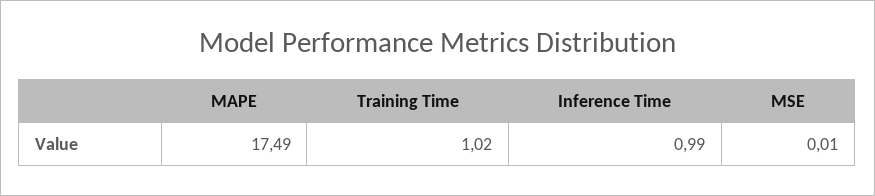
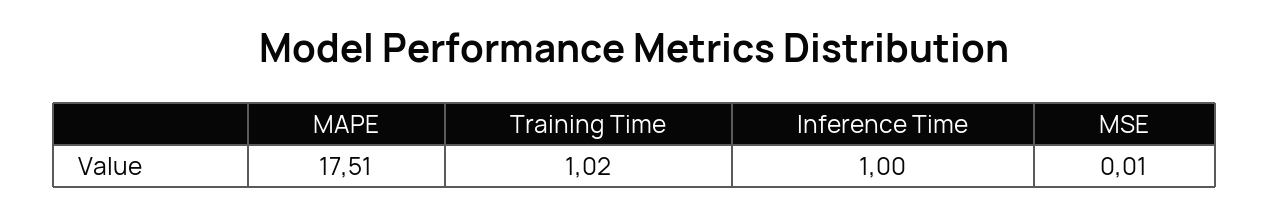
  {
-   "MAPE": 17.49,
+   "MAPE": 17.51,
    "Training Time": 1.02,
-   "Inference Time": 0.99,
+   "Inference Time": 1,
    "MSE": 0.01
  }

